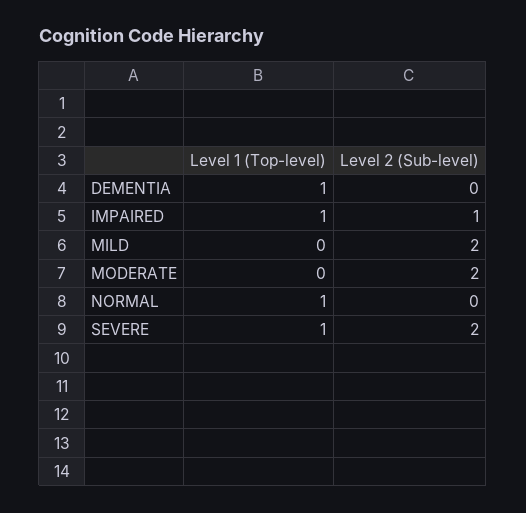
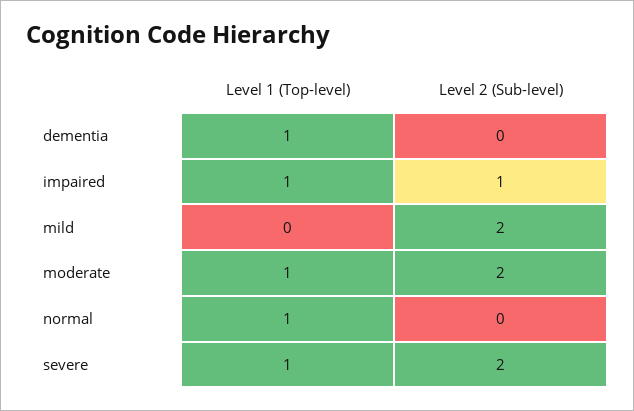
  {
    "Level 1 (Top-level)": {
      "DEMENTIA": 1,
      "IMPAIRED": 1,
      "MILD": 0,
-     "MODERATE": 0,
+     "MODERATE": 1,
      "NORMAL": 1,
      "SEVERE": 1
    },
    "Level 2 (Sub-level)": {
      "DEMENTIA": 0,
      "IMPAIRED": 1,
      "MILD": 2,
      "MODERATE": 2,
      "NORMAL": 0,
      "SEVERE": 2
    }
  }

